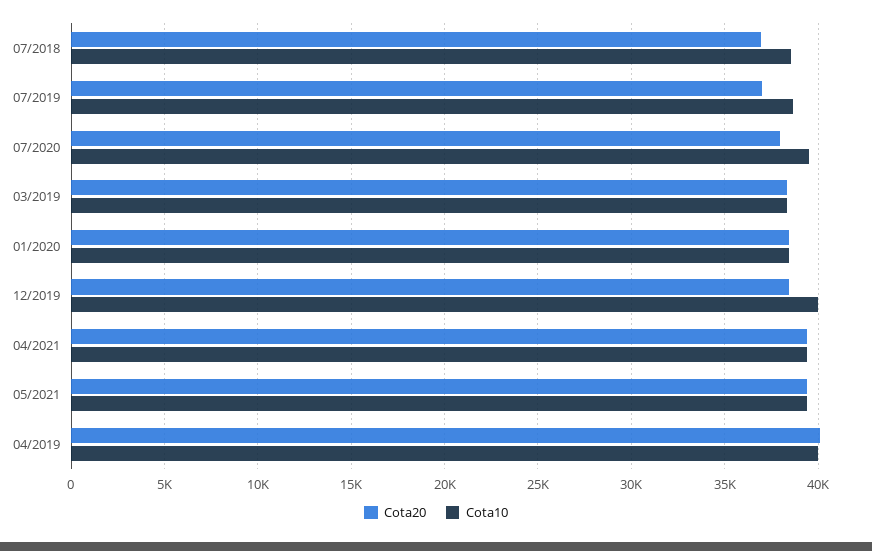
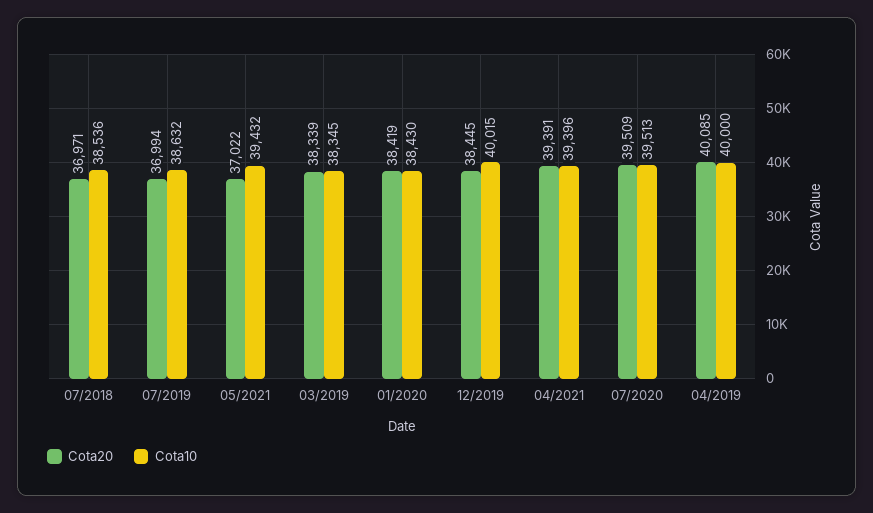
  {
    "Cota20": {
      "07/2018": 36971,
      "07/2019": 36994,
-     "07/2020": 38000,
+     "07/2020": 39509,
      "03/2019": 38339,
      "01/2020": 38419,
      "12/2019": 38445,
      "04/2021": 39391,
-     "05/2021": 39500,
+     "05/2021": 37022,
      "04/2019": 40085
    },
    "Cota10": {
      "07/2018": 38536,
      "07/2019": 38632,
      "07/2020": 39513,
      "03/2019": 38345,
      "01/2020": 38430,
      "12/2019": 40015,
      "04/2021": 39396,
      "05/2021": 39432,
      "04/2019": 40000
    }
  }

